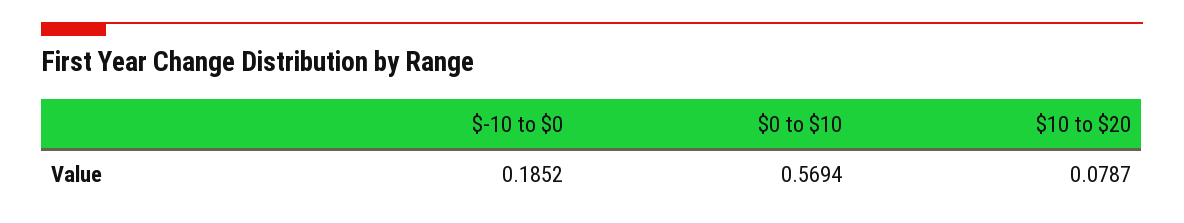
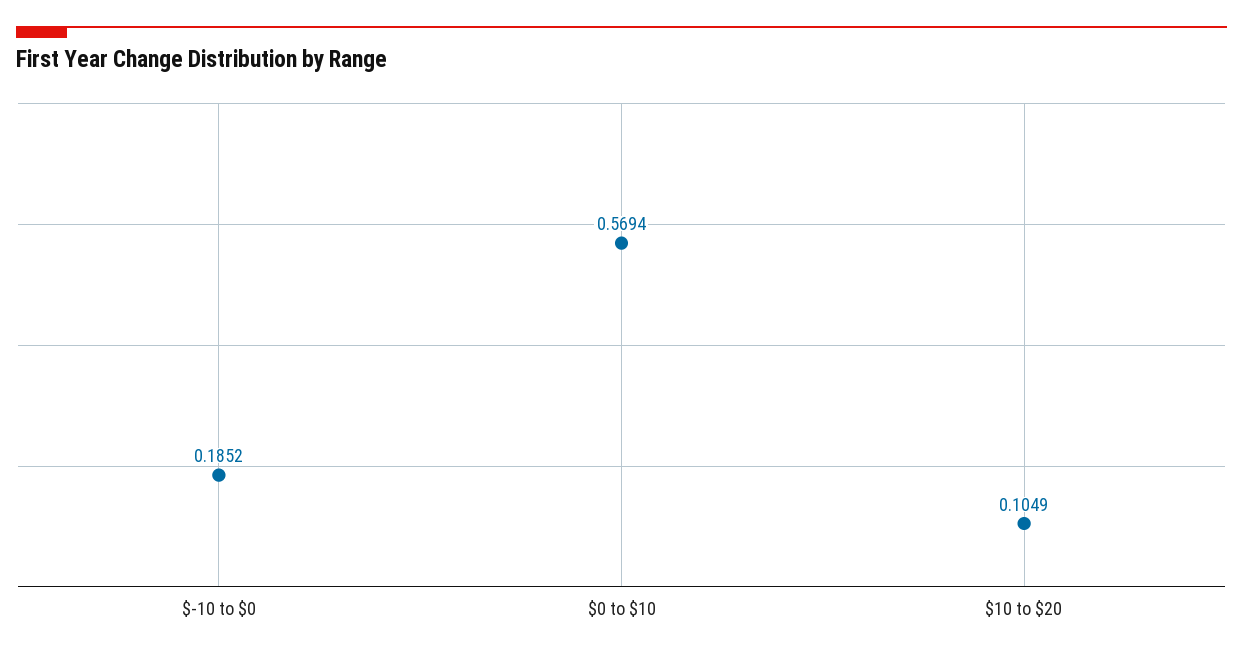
  {
    "$-10 to $0": 0.1852,
    "$0 to $10": 0.5694,
-   "$10 to $20": 0.0787
+   "$10 to $20": 0.1049
  }

